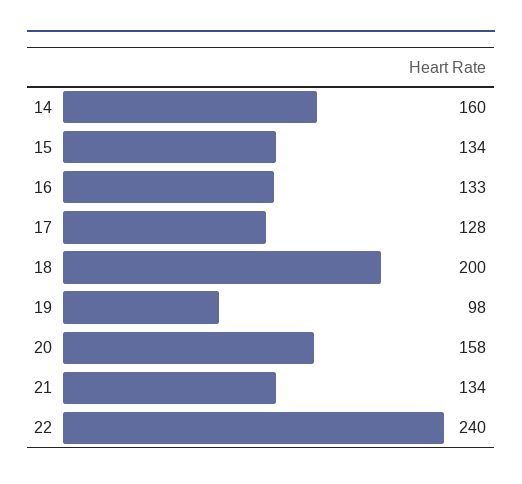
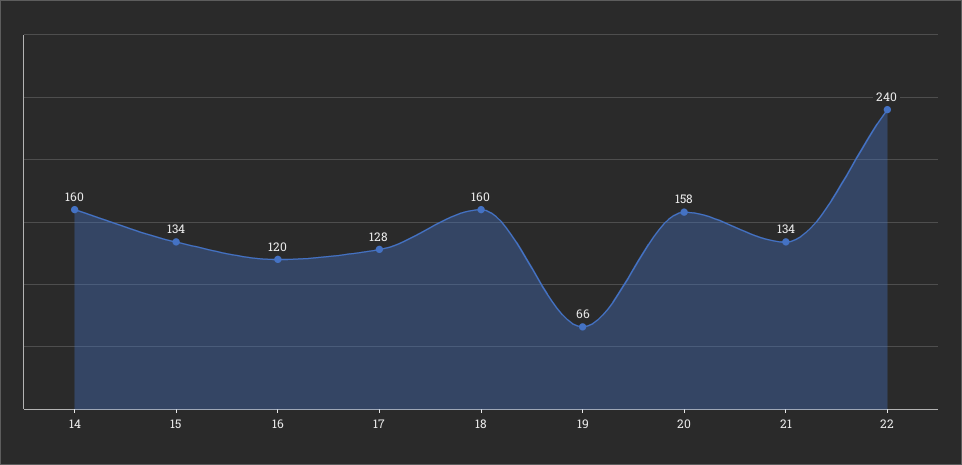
  {
    "14": 160,
    "15": 134,
-   "16": 133,
+   "16": 120,
    "17": 128,
-   "18": 200,
+   "18": 160,
-   "19": 98,
+   "19": 66,
    "20": 158,
    "21": 134,
    "22": 240
  }

